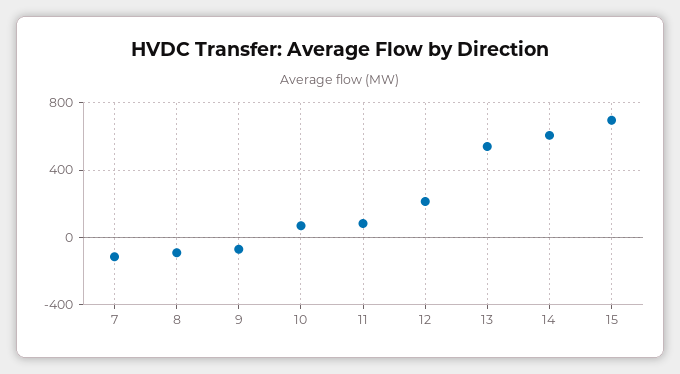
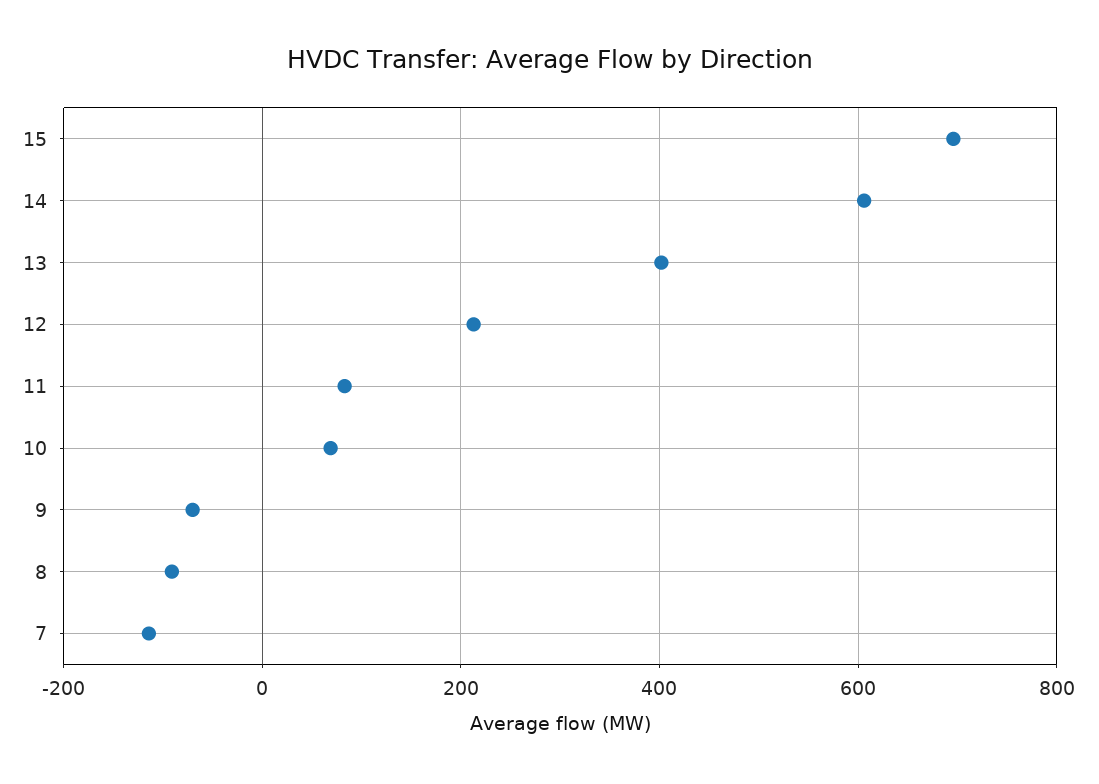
  {
    "7": -120,
    "8": -100,
    "9": -80,
    "10": 60,
    "11": 80,
    "12": 220,
-   "13": 550,
+   "13": 400,
    "14": 600,
    "15": 700
  }

